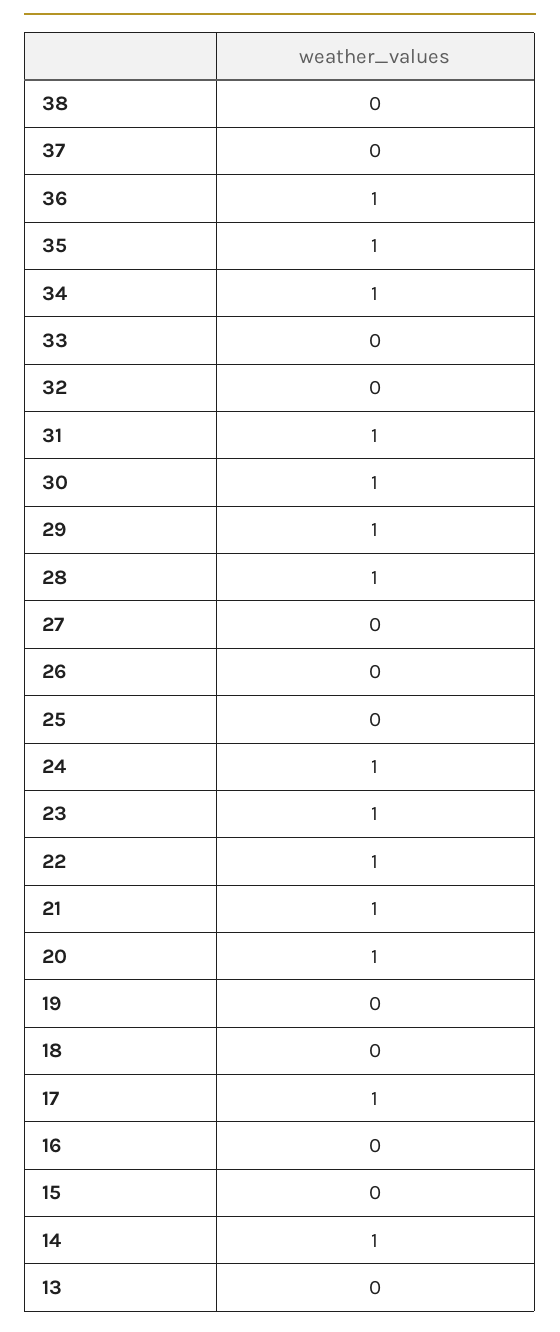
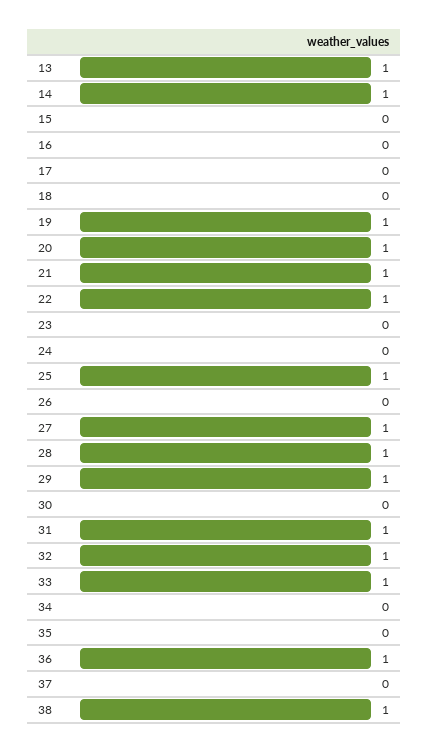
  {
-   "38": 0,
+   "38": 1,
    "37": 0,
    "36": 1,
-   "35": 1,
+   "35": 0,
-   "34": 1,
+   "34": 0,
-   "33": 0,
+   "33": 1,
-   "32": 0,
+   "32": 1,
    "31": 1,
-   "30": 1,
+   "30": 0,
    "29": 1,
    "28": 1,
-   "27": 0,
+   "27": 1,
    "26": 0,
-   "25": 0,
+   "25": 1,
-   "24": 1,
+   "24": 0,
-   "23": 1,
+   "23": 0,
    "22": 1,
    "21": 1,
    "20": 1,
-   "19": 0,
+   "19": 1,
    "18": 0,
-   "17": 1,
+   "17": 0,
    "16": 0,
    "15": 0,
    "14": 1,
-   "13": 0
+   "13": 1
  }

